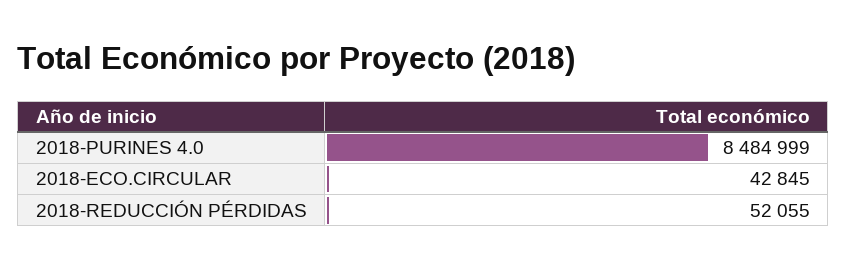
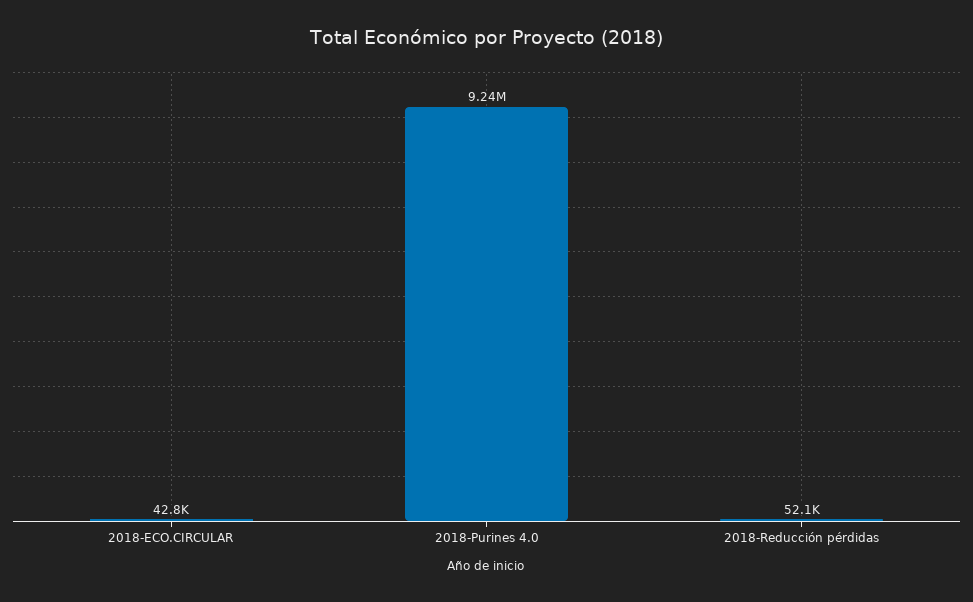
  {
-   "2018-PURINES 4.0": 8484999,
+   "2018-PURINES 4.0": 9240000,
    "2018-ECO.CIRCULAR": 42845,
    "2018-REDUCCIÓN PÉRDIDAS": 52055
  }

